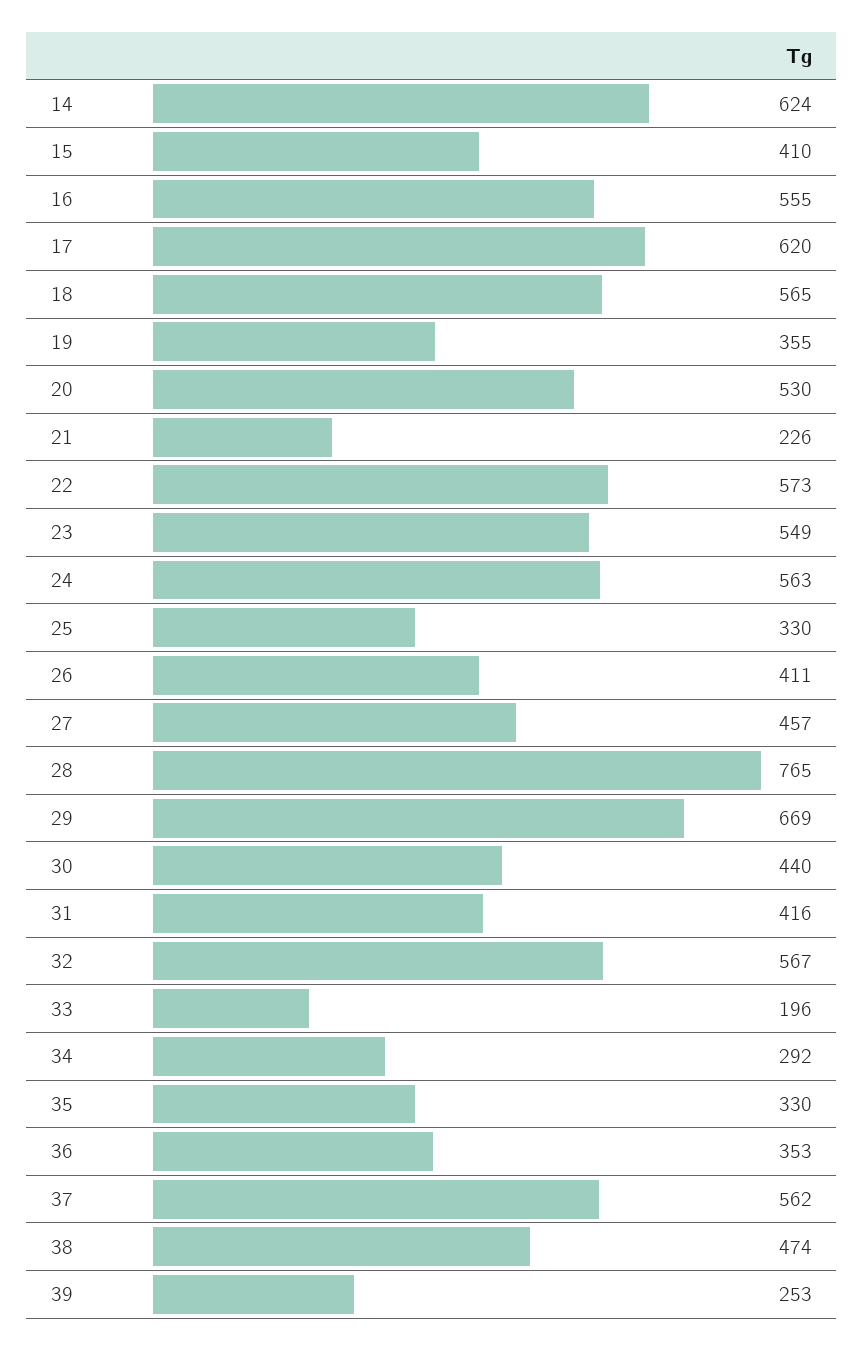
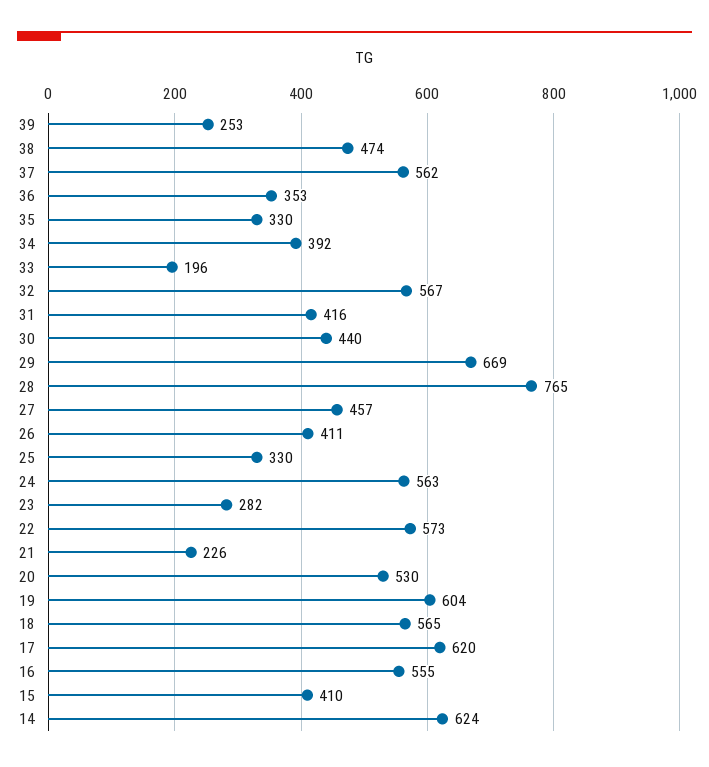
  {
    "14": 624,
    "15": 410,
    "16": 555,
    "17": 620,
    "18": 565,
-   "19": 355,
+   "19": 604,
    "20": 530,
    "21": 226,
    "22": 573,
-   "23": 549,
+   "23": 282,
    "24": 563,
    "25": 330,
    "26": 411,
    "27": 457,
    "28": 765,
    "29": 669,
    "30": 440,
    "31": 416,
    "32": 567,
    "33": 196,
-   "34": 292,
+   "34": 392,
    "35": 330,
    "36": 353,
    "37": 562,
    "38": 474,
    "39": 253
  }

